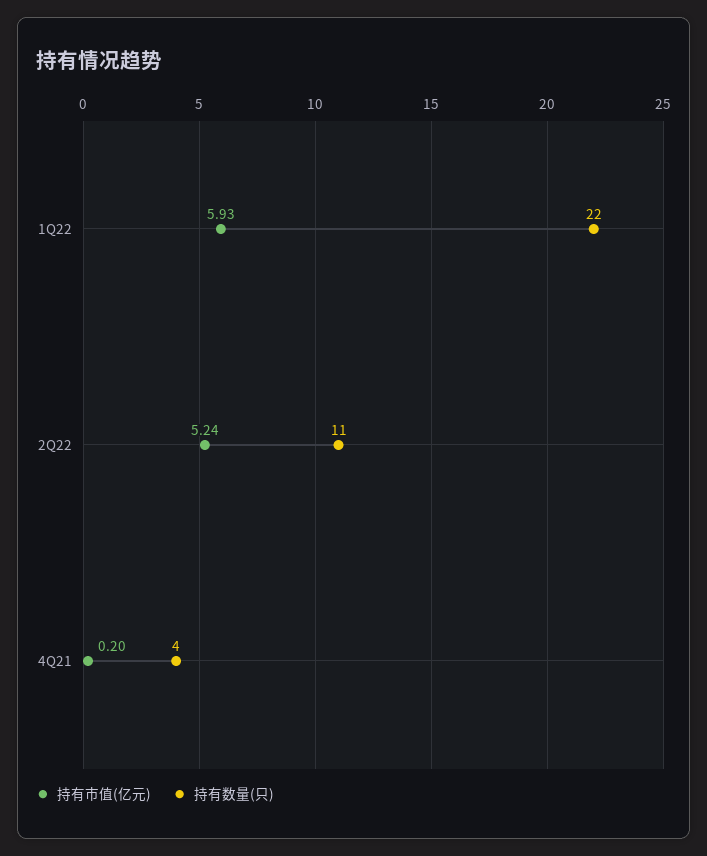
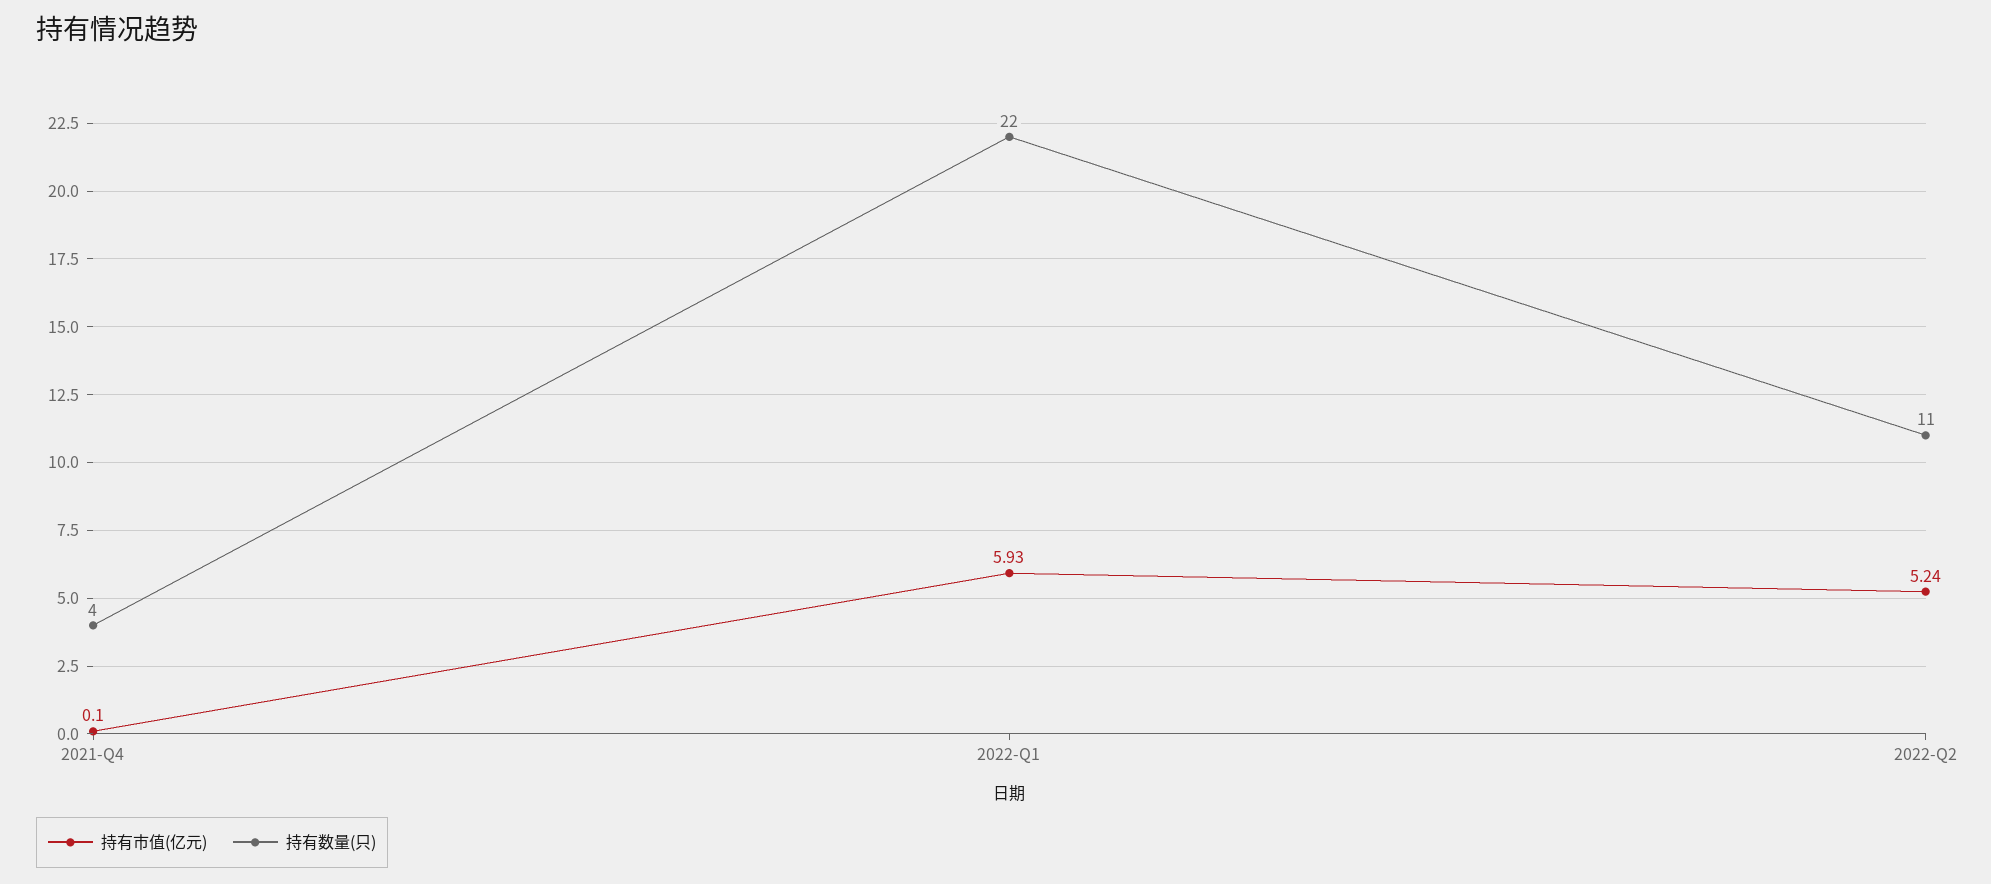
  {
    "持有市值(亿元)": {
      "1Q22": 5.93,
      "2Q22": 5.24,
-     "4Q21": 0.2
+     "4Q21": 0.1
    },
    "持有数量(只)": {
      "1Q22": 22,
      "2Q22": 11,
      "4Q21": 4
    }
  }

